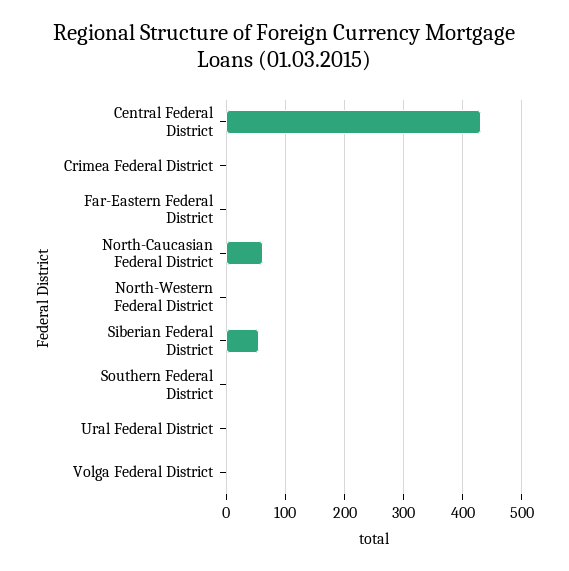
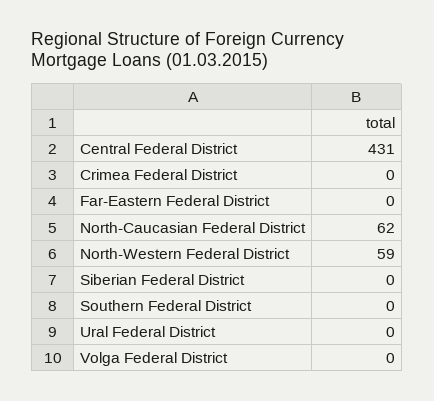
  {
    "Central Federal District": 431,
    "Crimea Federal District": 0,
    "Far-Eastern Federal District": 0,
    "North-Caucasian Federal District": 62,
-   "North-Western Federal District": 0,
+   "North-Western Federal District": 59,
-   "Siberian Federal District": 60,
+   "Siberian Federal District": 0,
    "Southern Federal District": 0,
    "Ural Federal District": 0,
    "Volga Federal District": 0
  }

